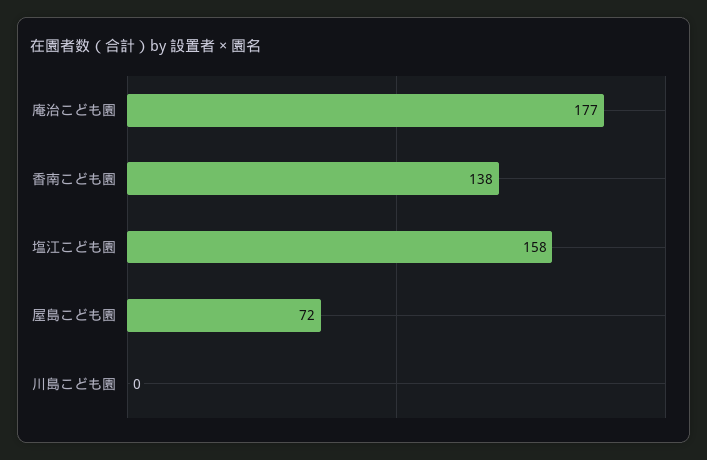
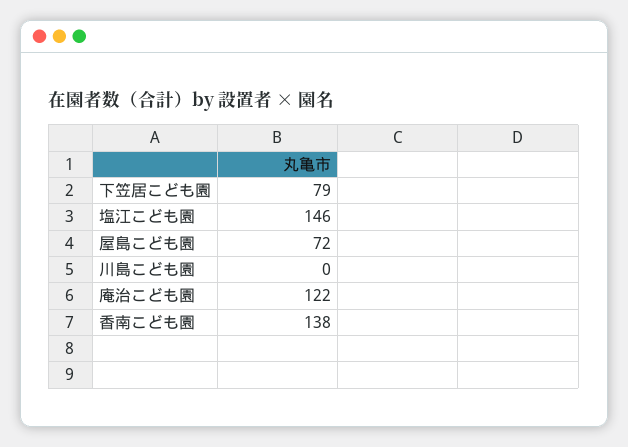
  {
-   "庵治こども園": 177,
+   "庵治こども園": 122,
    "香南こども園": 138,
-   "塩江こども園": 158,
+   "塩江こども園": 146,
    "屋島こども園": 72,
-   "川島こども園": 0
+   "川島こども園": 0,
+   "下笠居こども園": 79
  }

